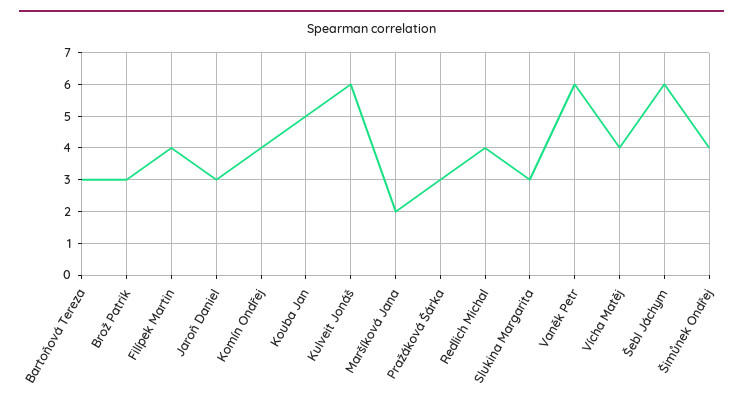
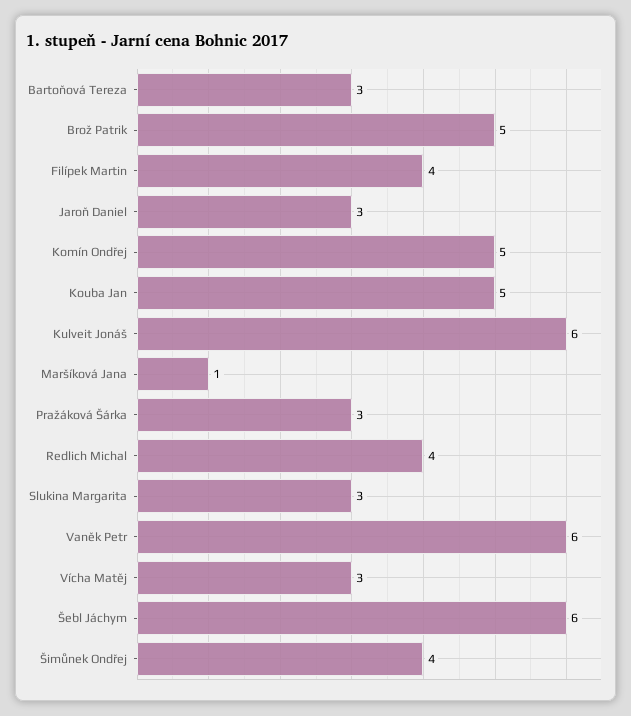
  {
    "Bartoňová Tereza": 3,
-   "Brož Patrik": 3,
+   "Brož Patrik": 5,
    "Filípek Martin": 4,
    "Jaroň Daniel": 3,
-   "Komín Ondřej": 4,
+   "Komín Ondřej": 5,
    "Kouba Jan": 5,
    "Kulveit Jonáš": 6,
-   "Maršíková Jana": 2,
+   "Maršíková Jana": 1,
    "Pražáková Šárka": 3,
    "Redlich Michal": 4,
    "Slukina Margarita": 3,
    "Vaněk Petr": 6,
-   "Vícha Matěj": 4,
+   "Vícha Matěj": 3,
    "Šebl Jáchym": 6,
    "Šimůnek Ondřej": 4
  }

